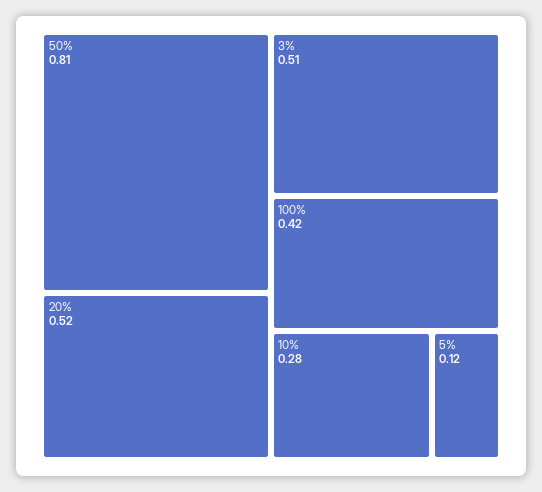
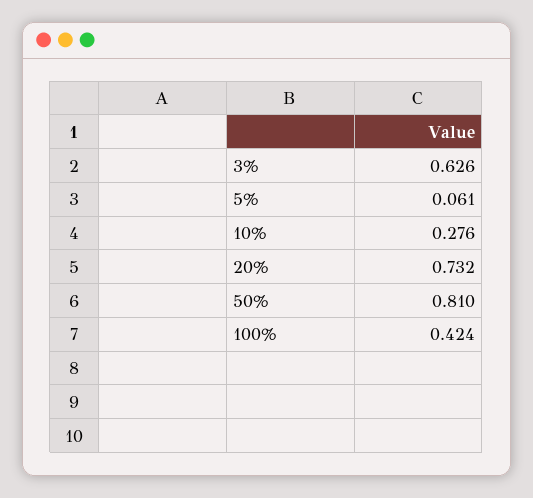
  {
    "50%": 0.81,
-   "20%": 0.52,
+   "20%": 0.732,
-   "3%": 0.51,
+   "3%": 0.626,
    "100%": 0.424,
    "10%": 0.276,
-   "5%": 0.12
+   "5%": 0.061
  }

